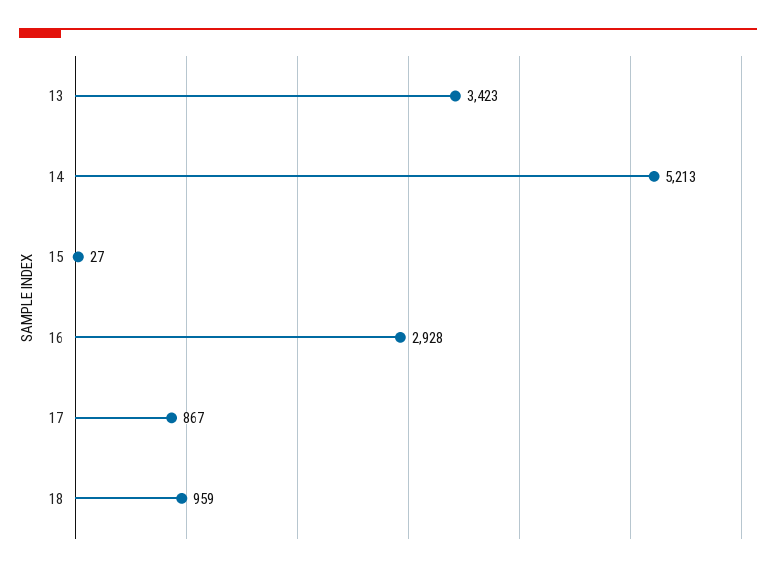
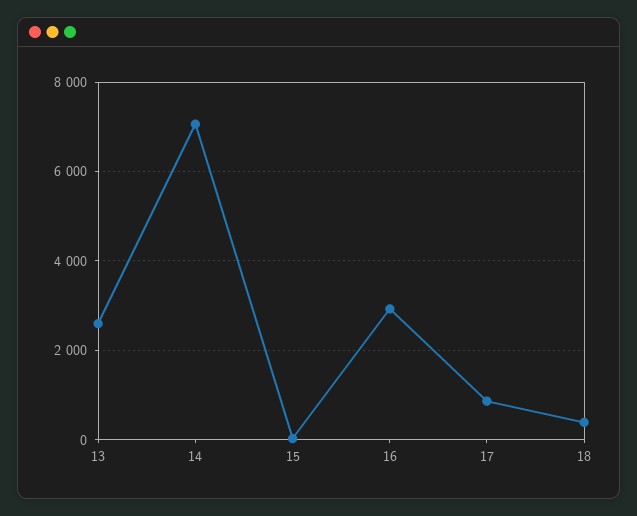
  {
-   "13": 3423,
+   "13": 2600,
-   "14": 5213,
+   "14": 7000,
    "15": 27,
    "16": 2928,
    "17": 867,
-   "18": 959
+   "18": 400
  }

